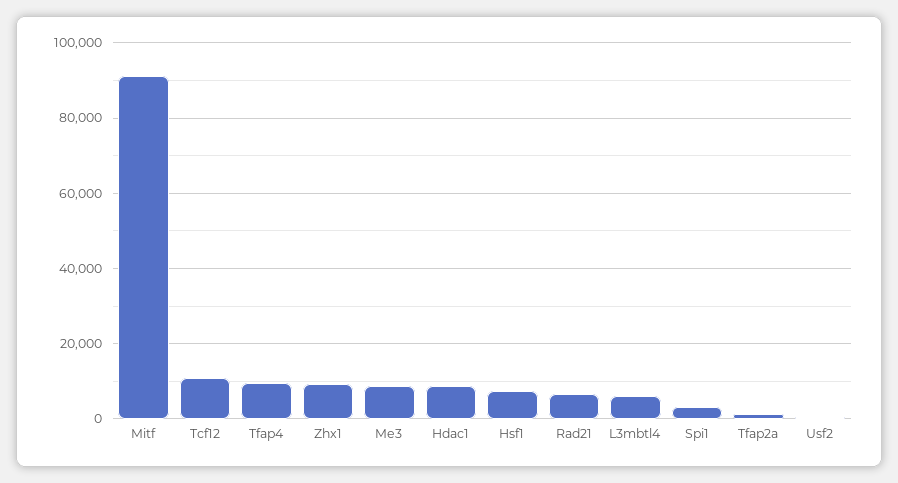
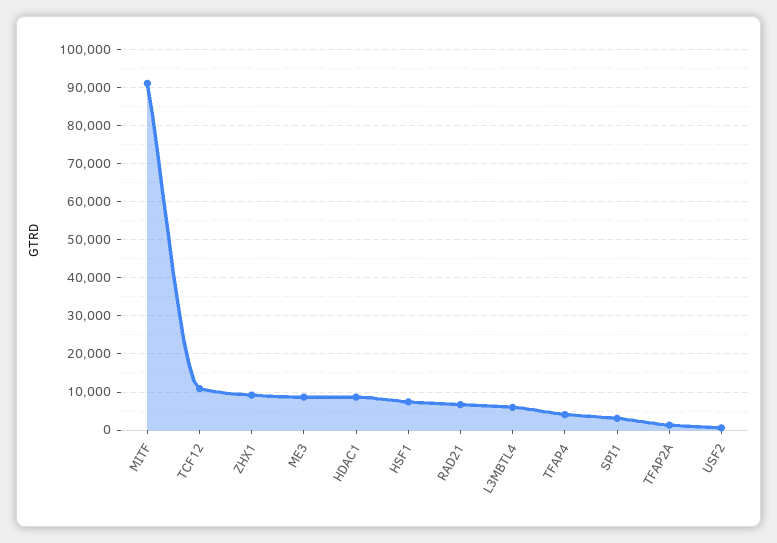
  {
    "Mitf": 92000,
    "Tcf12": 10000,
-   "Tfap4": 10000,
+   "Tfap4": 4000,
    "Zhx1": 10000,
    "Me3": 8000,
    "Hdac1": 8000,
    "Hsf1": 8000,
    "Rad21": 6000,
    "L3mbtl4": 6000,
    "Spi1": 4000,
    "Tfap2a": 2000,
    "Usf2": 0
  }

